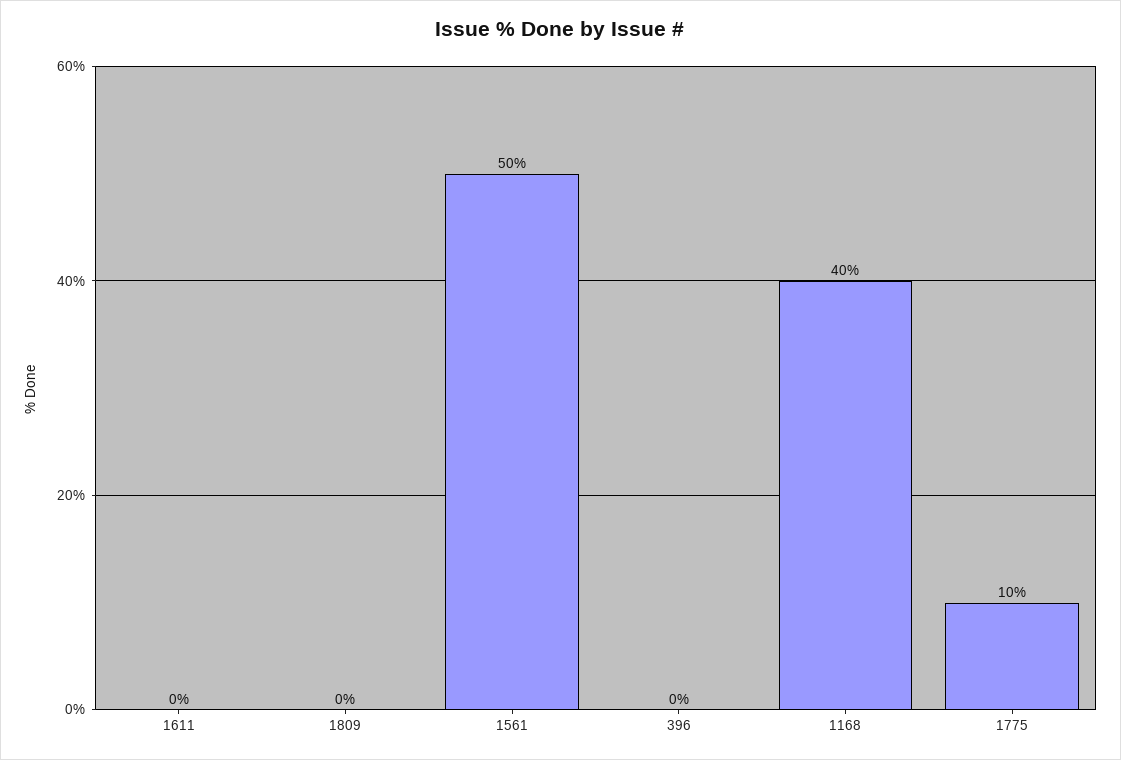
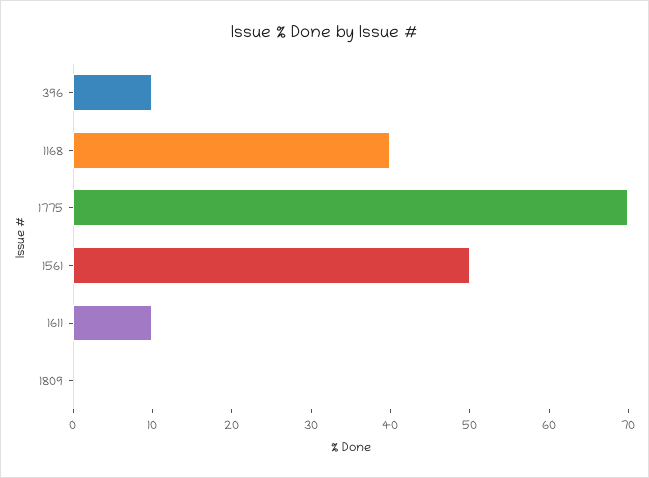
  {
-   "1611": 0,
+   "1611": 10,
    "1809": 0,
    "1561": 50,
-   "396": 0,
+   "396": 10,
    "1168": 40,
-   "1775": 10
+   "1775": 70
  }

